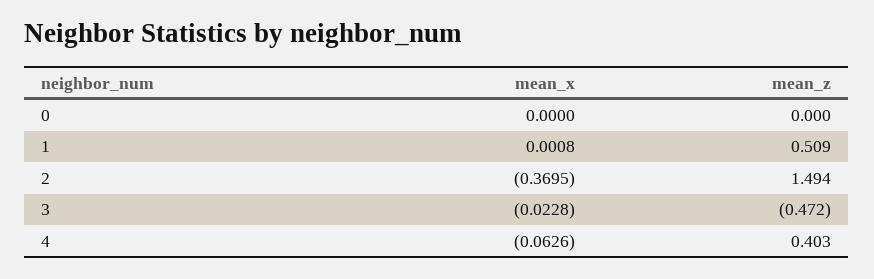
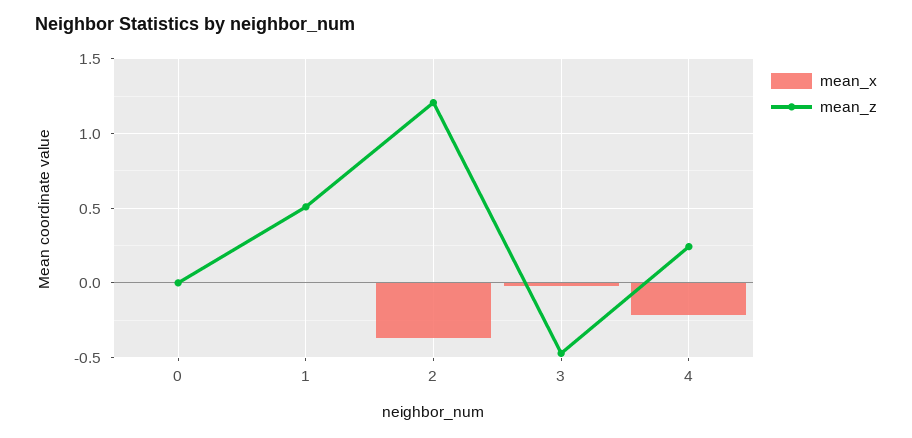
  {
    "mean_x": {
      "0": 0,
      "1": 0.0008,
      "2": -0.3695,
      "3": -0.0228,
-     "4": -0.0626
+     "4": -0.2
    },
    "mean_z": {
      "0": 0,
      "1": 0.509,
-     "2": 1.494,
+     "2": 1.2,
      "3": -0.472,
-     "4": 0.403
+     "4": 0.25
    }
  }

